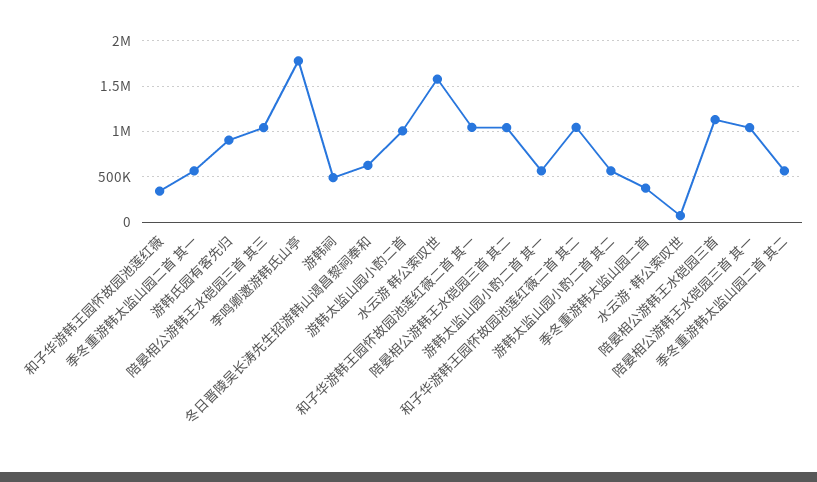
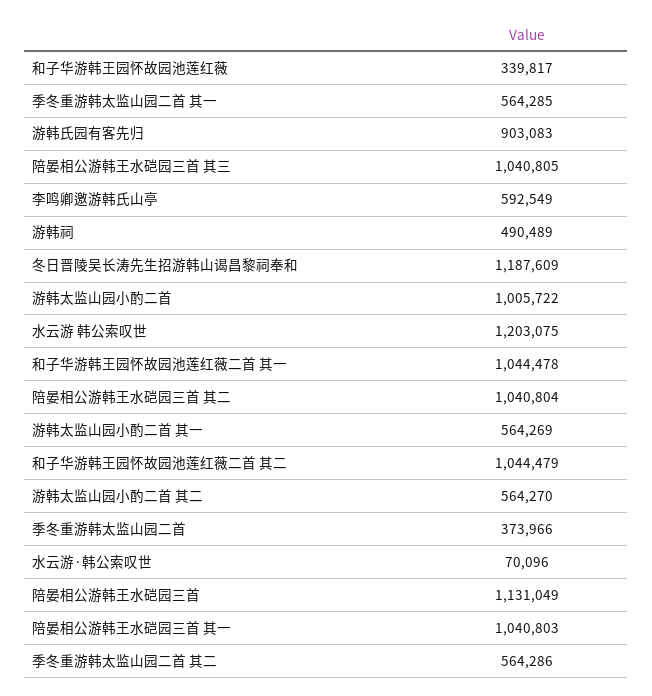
  {
    "和子华游韩王园怀故园池莲红薇": 339817,
    "季冬重游韩太监山园二首 其一": 564285,
    "游韩氏园有客先归": 903083,
    "陪晏相公游韩王水硙园三首 其三": 1040805,
-   "李鸣卿邀游韩氏山亭": 1800000,
+   "李鸣卿邀游韩氏山亭": 592549,
    "游韩祠": 490489,
-   "冬日晋陵吴长涛先生招游韩山谒昌黎祠奉和": 600000,
+   "冬日晋陵吴长涛先生招游韩山谒昌黎祠奉和": 1187609,
    "游韩太监山园小酌二首": 1005722,
-   "水云游 韩公索叹世": 1600000,
+   "水云游 韩公索叹世": 1203075,
    "和子华游韩王园怀故园池莲红薇二首 其一": 1044478,
    "陪晏相公游韩王水硙园三首 其二": 1040804,
    "游韩太监山园小酌二首 其一": 564269,
    "和子华游韩王园怀故园池莲红薇二首 其二": 1044479,
    "游韩太监山园小酌二首 其二": 564270,
    "季冬重游韩太监山园二首": 373966,
    "水云游·韩公索叹世": 70096,
    "陪晏相公游韩王水硙园三首": 1131049,
    "陪晏相公游韩王水硙园三首 其一": 1040803,
    "季冬重游韩太监山园二首 其二": 564286
  }

